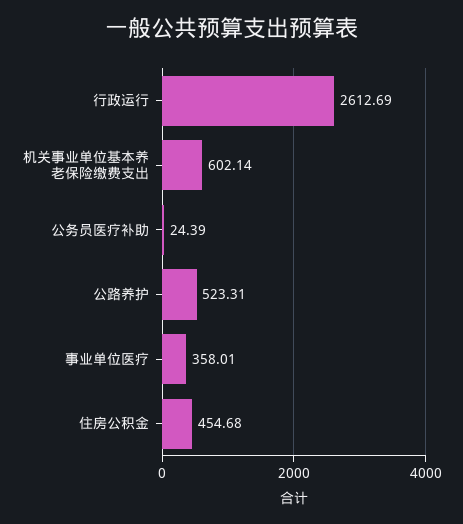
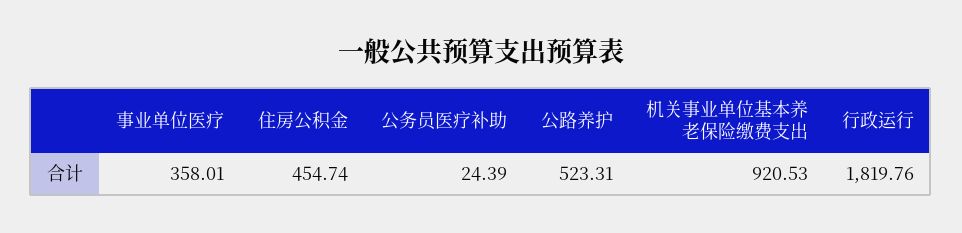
  {
-   "行政运行": 2612.69,
+   "行政运行": 1819.76,
-   "机关事业单位基本养老保险缴费支出": 602.14,
+   "机关事业单位基本养老保险缴费支出": 920.53,
    "公务员医疗补助": 24.39,
    "公路养护": 523.31,
    "事业单位医疗": 358.01,
-   "住房公积金": 454.68
+   "住房公积金": 454.74
  }

